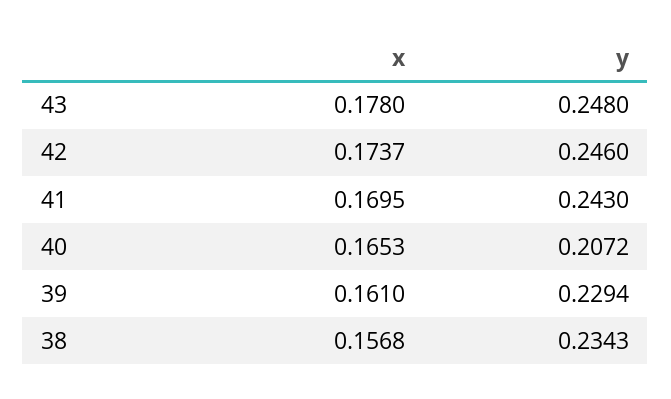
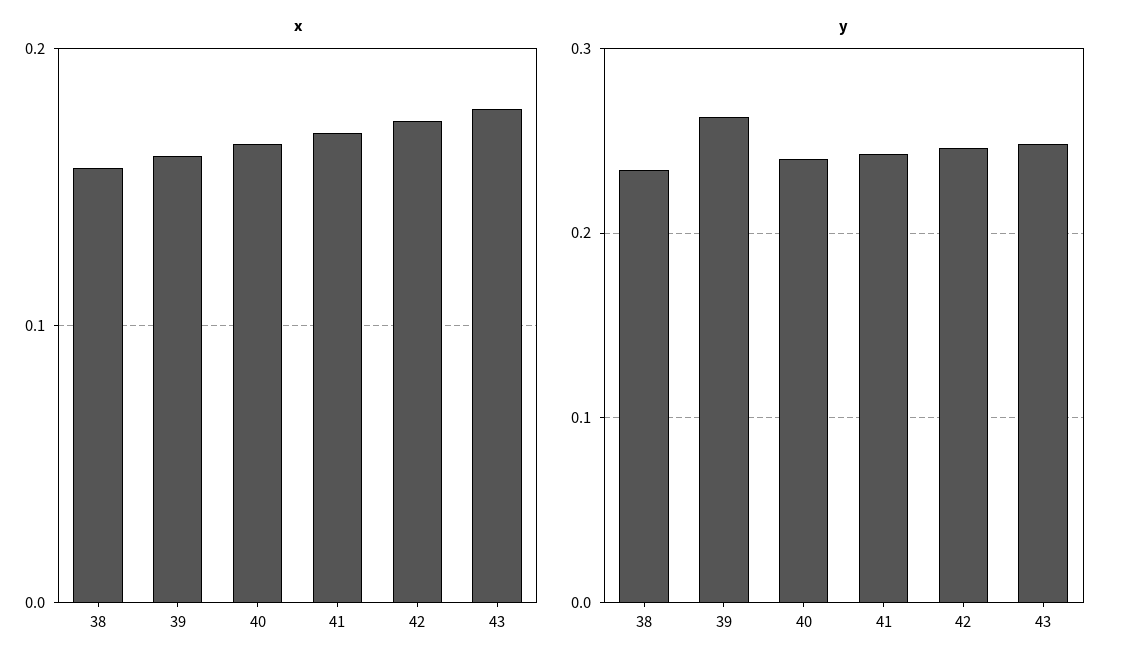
  {
    "x": {
      "43": 0.178,
      "42": 0.1737,
      "41": 0.1695,
      "40": 0.1653,
      "39": 0.161,
      "38": 0.1568
    },
    "y": {
      "43": 0.248,
      "42": 0.246,
      "41": 0.243,
-     "40": 0.2072,
+     "40": 0.24,
-     "39": 0.2294,
+     "39": 0.26,
      "38": 0.2343
    }
  }

